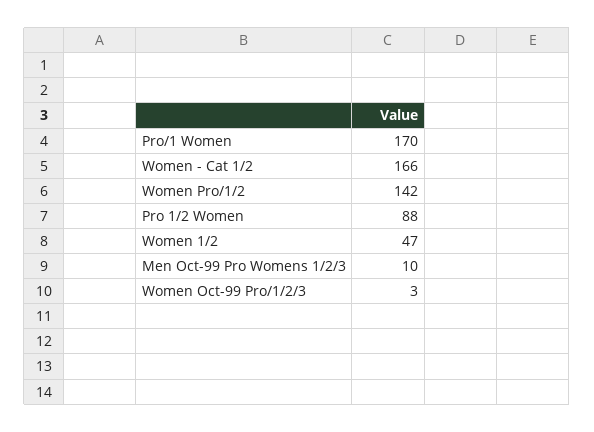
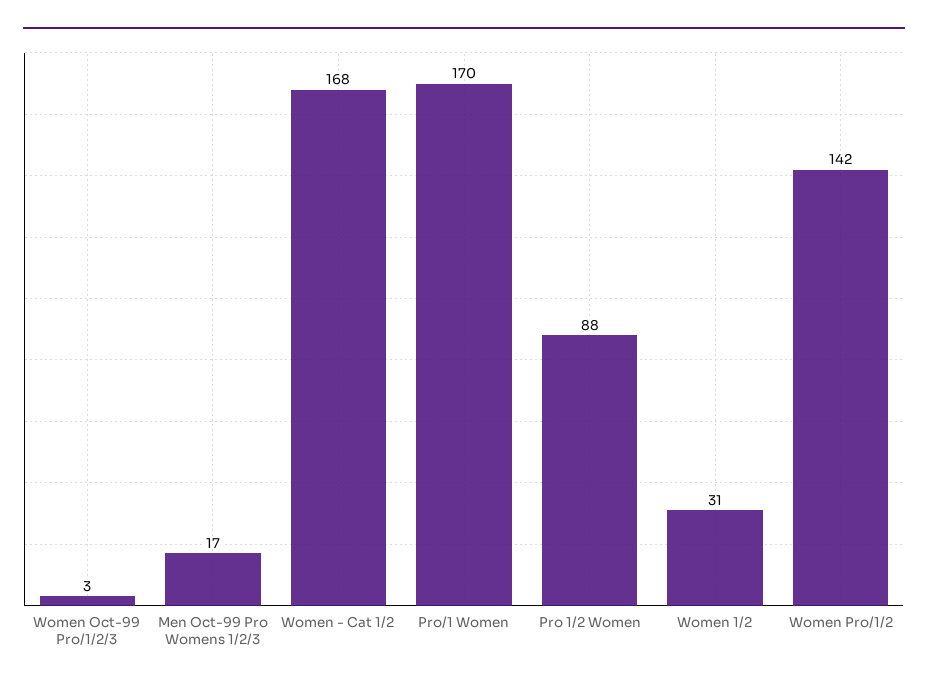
  {
    "Pro/1 Women": 170,
-   "Women - Cat 1/2": 166,
+   "Women - Cat 1/2": 168,
    "Women Pro/1/2": 142,
    "Pro 1/2 Women": 88,
-   "Women 1/2": 47,
+   "Women 1/2": 31,
-   "Men Oct-99 Pro Womens 1/2/3": 10,
+   "Men Oct-99 Pro Womens 1/2/3": 17,
    "Women Oct-99 Pro/1/2/3": 3
  }

